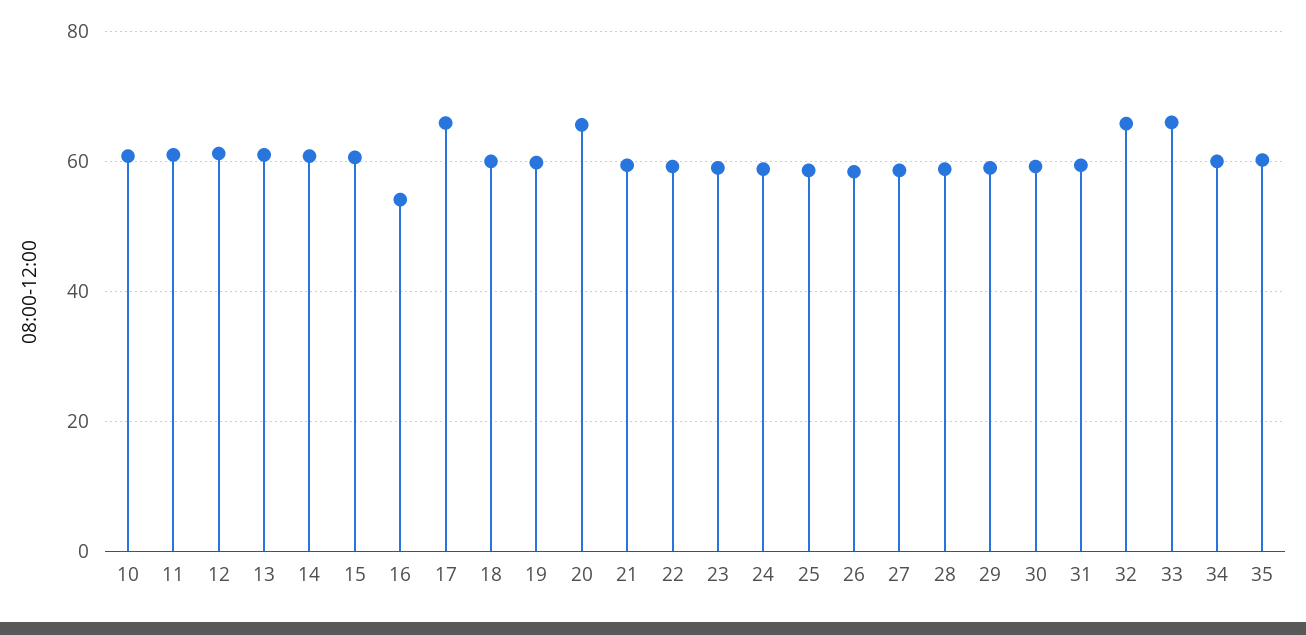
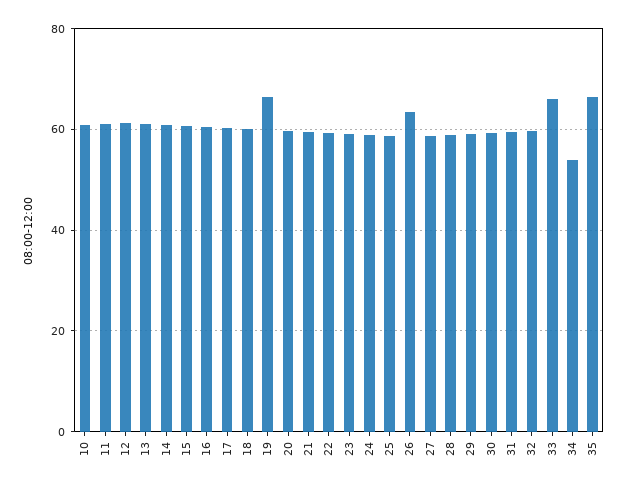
  {
    "10": 60,
    "11": 62,
    "12": 62,
    "13": 62,
    "14": 60,
    "15": 60,
-   "16": 54,
+   "16": 60,
-   "17": 66,
+   "17": 60,
    "18": 60,
-   "19": 60,
+   "19": 66,
-   "20": 66,
+   "20": 60,
    "21": 60,
    "22": 60,
    "23": 60,
    "24": 58,
    "25": 58,
-   "26": 58,
+   "26": 64,
    "27": 58,
    "28": 58,
    "29": 60,
    "30": 60,
    "31": 60,
-   "32": 66,
+   "32": 60,
    "33": 66,
-   "34": 60,
+   "34": 54,
-   "35": 60
+   "35": 66
  }

